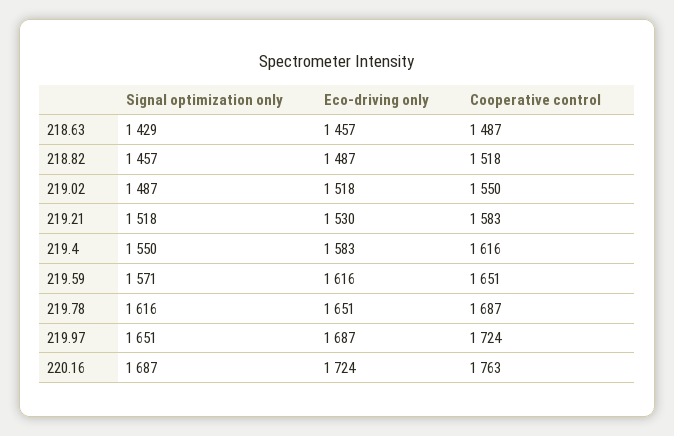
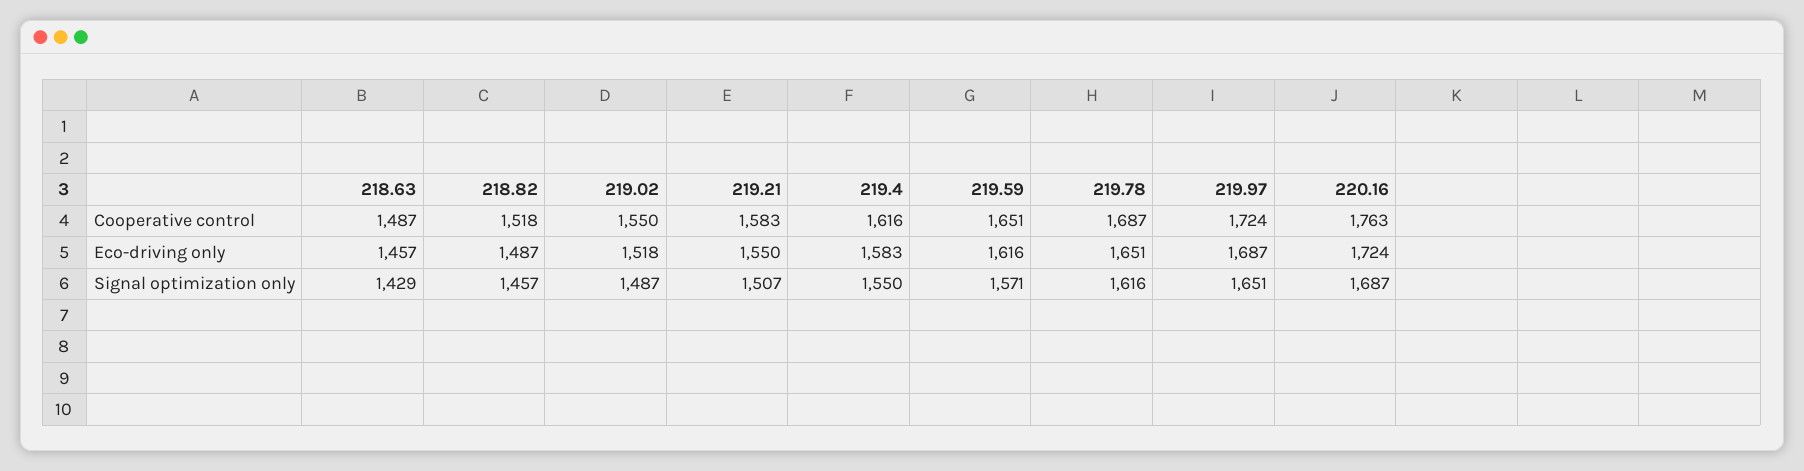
  {
    "Signal optimization only": {
      "218.63": 1429,
      "218.82": 1457,
      "219.02": 1487,
-     "219.21": 1518,
+     "219.21": 1507,
      "219.4": 1550,
      "219.59": 1571,
      "219.78": 1616,
      "219.97": 1651,
      "220.16": 1687
    },
    "Eco-driving only": {
      "218.63": 1457,
      "218.82": 1487,
      "219.02": 1518,
-     "219.21": 1530,
+     "219.21": 1550,
      "219.4": 1583,
      "219.59": 1616,
      "219.78": 1651,
      "219.97": 1687,
      "220.16": 1724
    },
    "Cooperative control": {
      "218.63": 1487,
      "218.82": 1518,
      "219.02": 1550,
      "219.21": 1583,
      "219.4": 1616,
      "219.59": 1651,
      "219.78": 1687,
      "219.97": 1724,
      "220.16": 1763
    }
  }

